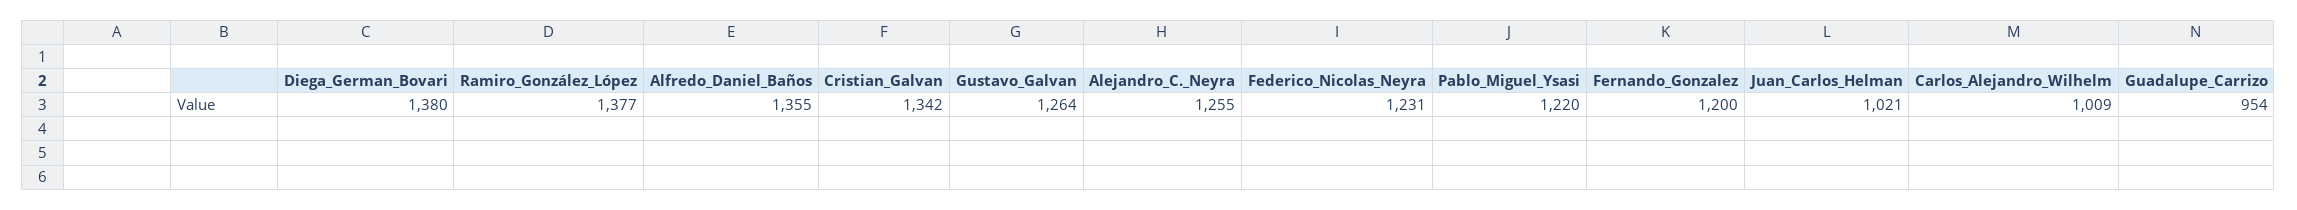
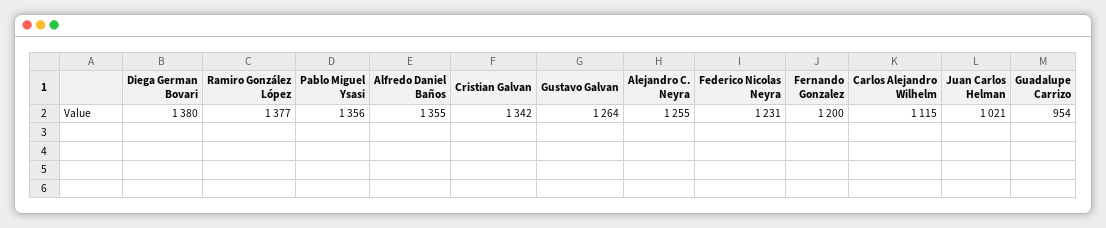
  {
    "Diega_German_Bovari": 1380,
    "Ramiro_González_López": 1377,
    "Alfredo_Daniel_Baños": 1355,
    "Cristian_Galvan": 1342,
    "Gustavo_Galvan": 1264,
    "Alejandro_C._Neyra": 1255,
    "Federico_Nicolas_Neyra": 1231,
-   "Pablo_Miguel_Ysasi": 1220,
+   "Pablo_Miguel_Ysasi": 1356,
    "Fernando_Gonzalez": 1200,
    "Juan_Carlos_Helman": 1021,
-   "Carlos_Alejandro_Wilhelm": 1009,
+   "Carlos_Alejandro_Wilhelm": 1115,
    "Guadalupe_Carrizo": 954
  }

